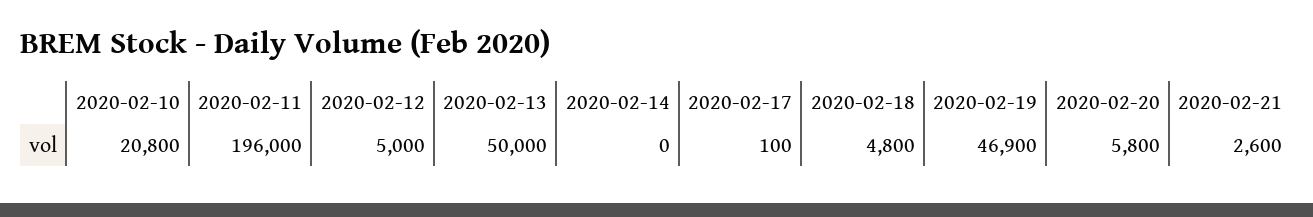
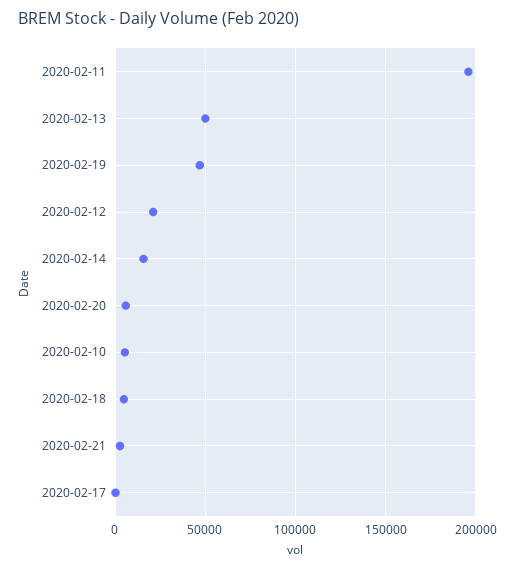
  {
-   "2020-02-10": 20800,
+   "2020-02-10": 5000,
    "2020-02-11": 196000,
-   "2020-02-12": 5000,
+   "2020-02-12": 20000,
    "2020-02-13": 50000,
-   "2020-02-14": 0,
+   "2020-02-14": 15000,
    "2020-02-17": 100,
    "2020-02-18": 4800,
    "2020-02-19": 46900,
    "2020-02-20": 5800,
    "2020-02-21": 2600
  }

